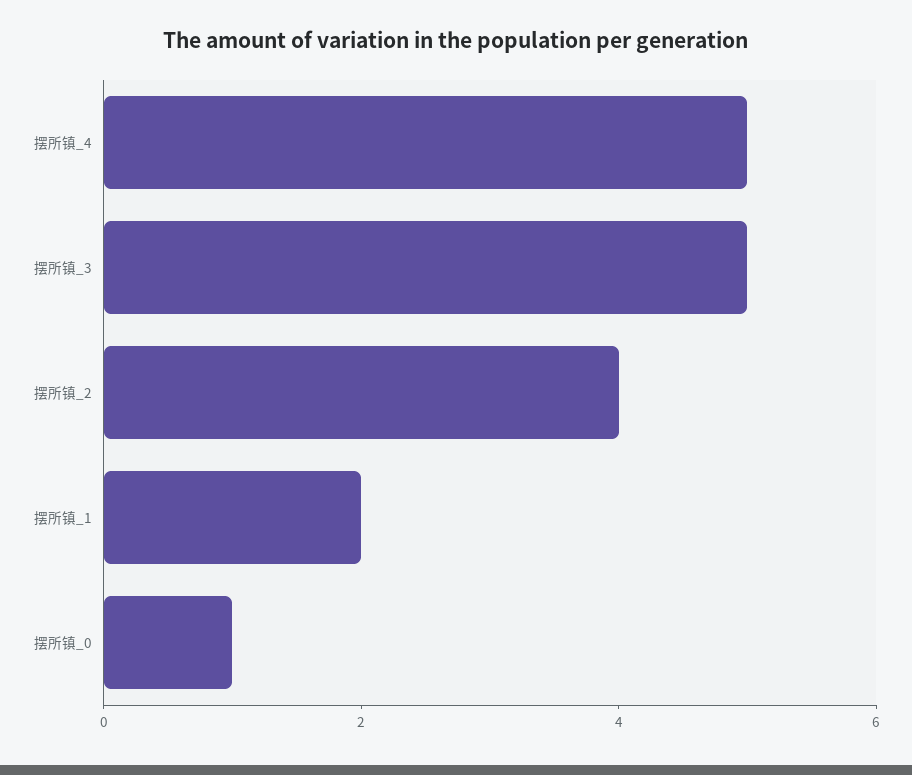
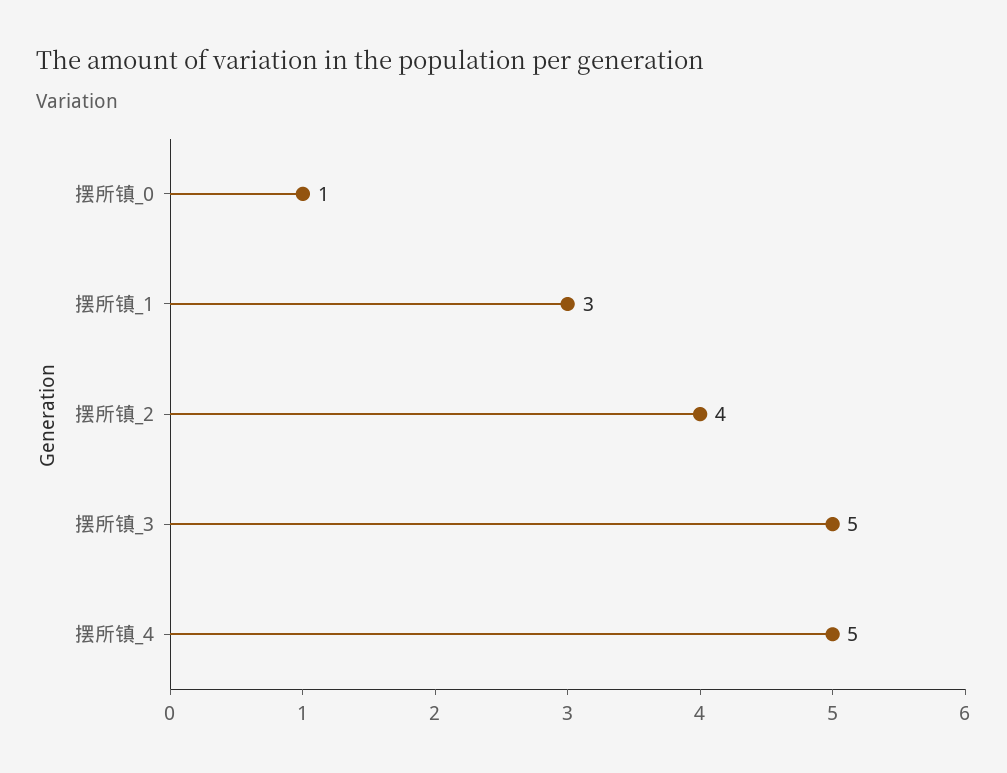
  {
    "摆所镇_4": 5,
    "摆所镇_3": 5,
    "摆所镇_2": 4,
-   "摆所镇_1": 2,
+   "摆所镇_1": 3,
    "摆所镇_0": 1
  }

